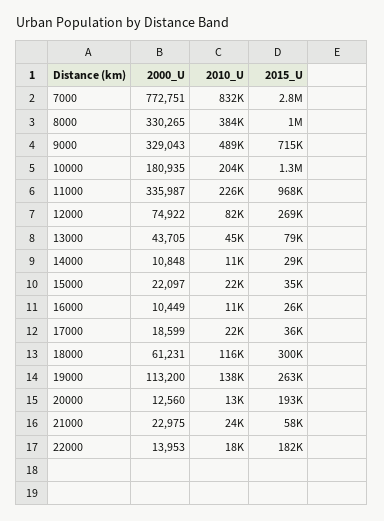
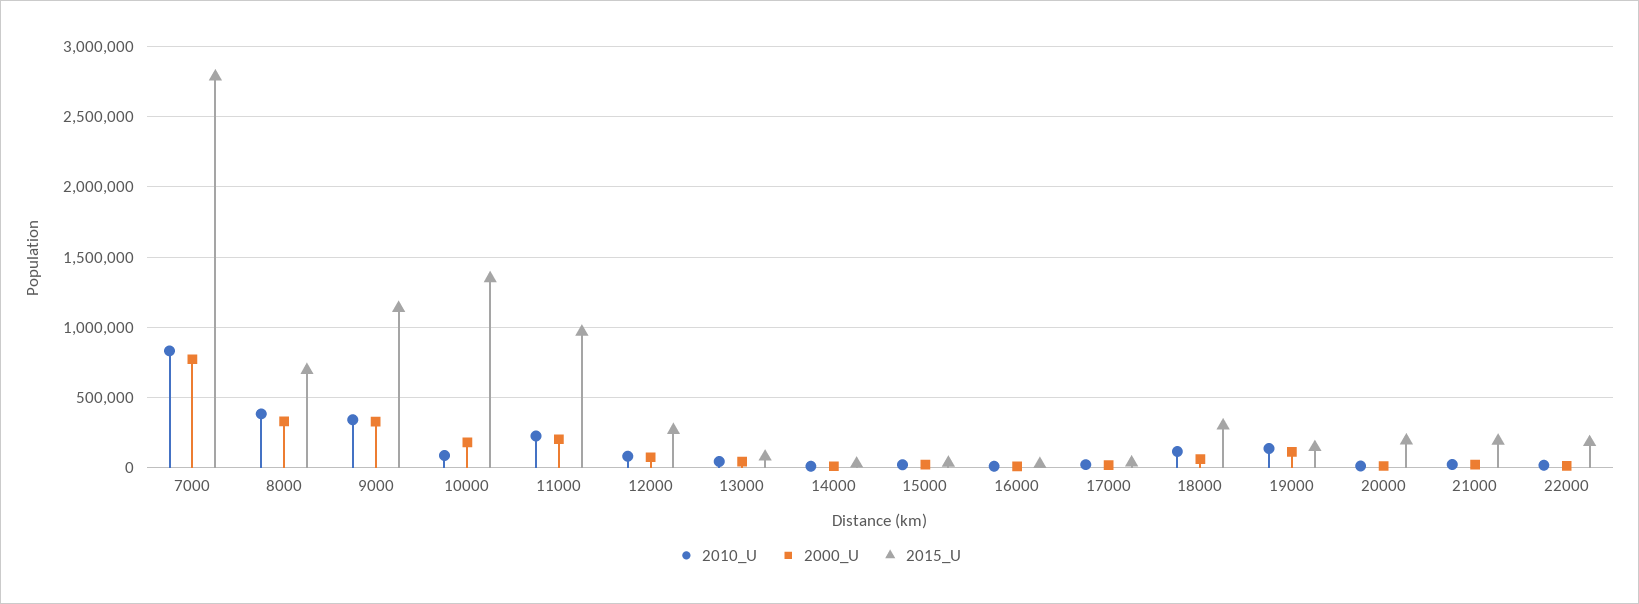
  {
    "2000_U": {
      "7000": 772751,
      "8000": 330265,
      "9000": 329043,
      "10000": 180935,
-     "11000": 335987,
+     "11000": 200000,
      "12000": 74922,
      "13000": 43705,
      "14000": 10848,
      "15000": 22097,
      "16000": 10449,
      "17000": 18599,
      "18000": 61231,
      "19000": 113200,
      "20000": 12560,
      "21000": 22975,
      "22000": 13953
    },
    "2010_U": {
      "7000": 832000,
      "8000": 384000,
-     "9000": 489000,
+     "9000": 350000,
-     "10000": 204000,
+     "10000": 100000,
      "11000": 226000,
      "12000": 82000,
      "13000": 45000,
      "14000": 11000,
      "15000": 22000,
      "16000": 11000,
      "17000": 22000,
      "18000": 116000,
      "19000": 138000,
      "20000": 13000,
      "21000": 24000,
      "22000": 18000
    },
    "2015_U": {
      "7000": 2800000,
-     "8000": 1000000,
+     "8000": 700000,
-     "9000": 715000,
+     "9000": 1150000,
      "10000": 1300000,
      "11000": 968000,
      "12000": 269000,
      "13000": 79000,
      "14000": 29000,
      "15000": 35000,
      "16000": 26000,
      "17000": 36000,
      "18000": 300000,
-     "19000": 263000,
+     "19000": 150000,
      "20000": 193000,
-     "21000": 58000,
+     "21000": 200000,
      "22000": 182000
    }
  }

